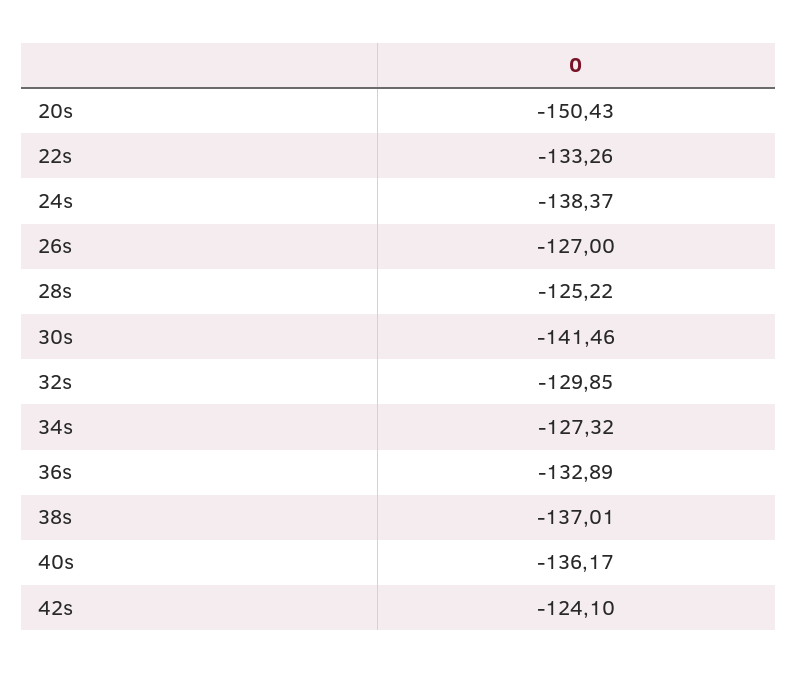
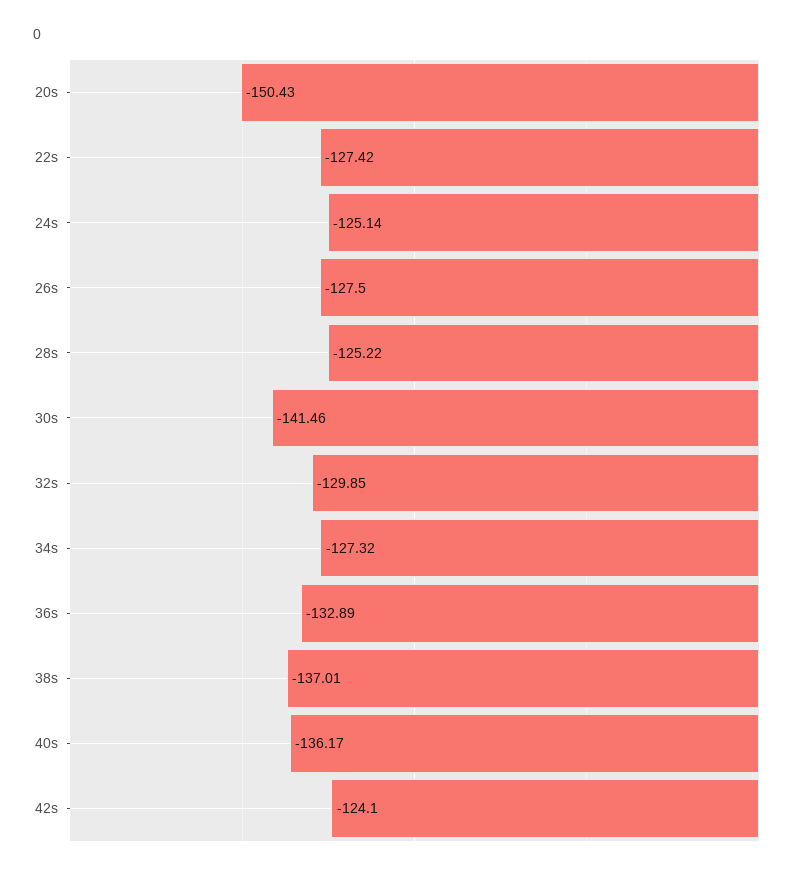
  {
    "20s": -150.43,
-   "22s": -133.26,
+   "22s": -127.42,
-   "24s": -138.37,
+   "24s": -125.14,
-   "26s": -127,
+   "26s": -127.5,
    "28s": -125.22,
    "30s": -141.46,
    "32s": -129.85,
    "34s": -127.32,
    "36s": -132.89,
    "38s": -137.01,
    "40s": -136.17,
    "42s": -124.1
  }

